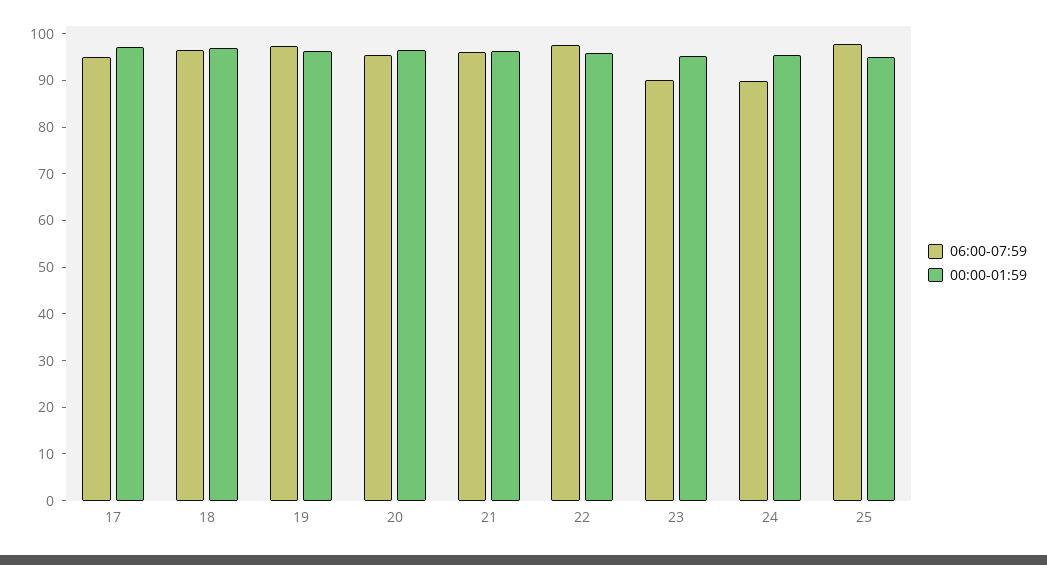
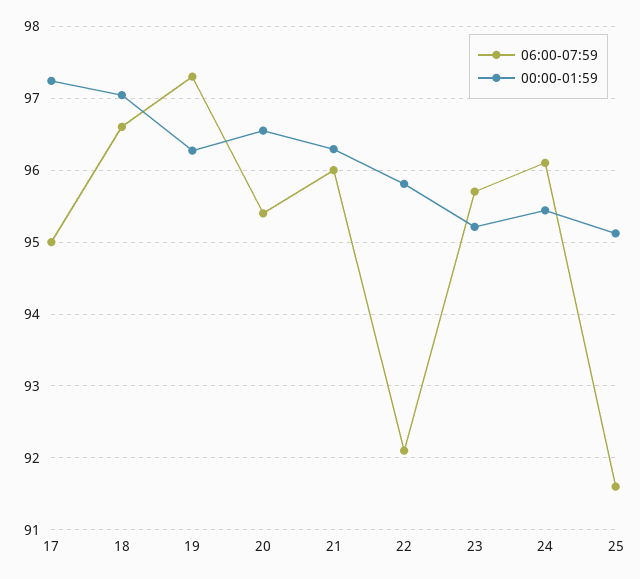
  {
    "06:00-07:59": {
      "17": 95,
      "18": 96.6,
      "19": 97.3,
      "20": 95.4,
      "21": 96,
-     "22": 98,
+     "22": 92.1,
-     "23": 90,
+     "23": 95.7,
-     "24": 90,
+     "24": 96.1,
-     "25": 98
+     "25": 91.6
    },
    "00:00-01:59": {
      "17": 97.2,
      "18": 97,
      "19": 96.3,
      "20": 96.6,
      "21": 96.3,
      "22": 95.8,
      "23": 95.2,
      "24": 95.4,
      "25": 95.1
    }
  }

